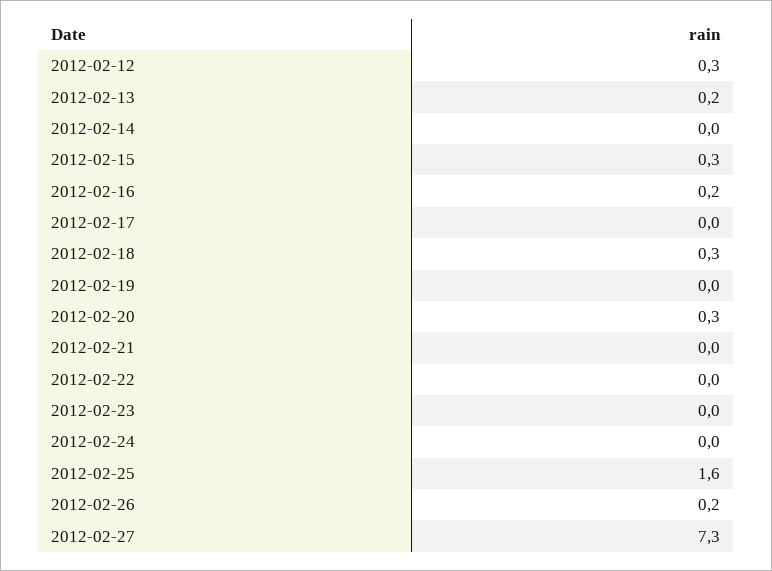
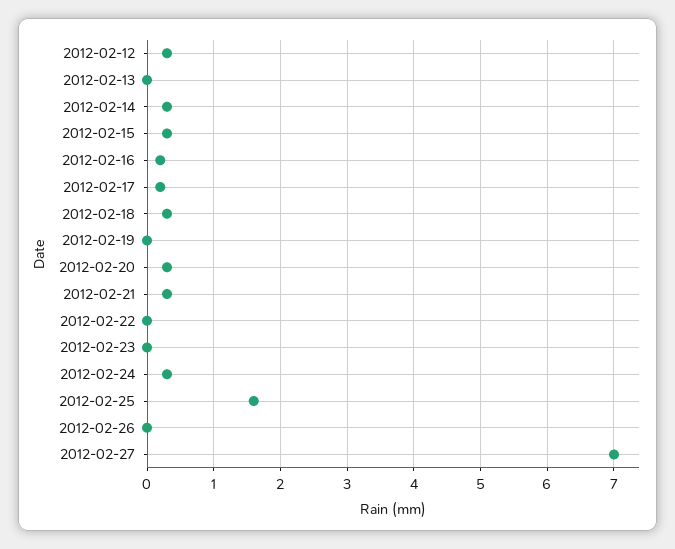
  {
    "2012-02-12": 0.3,
-   "2012-02-13": 0.2,
+   "2012-02-13": 0,
-   "2012-02-14": 0,
+   "2012-02-14": 0.3,
    "2012-02-15": 0.3,
    "2012-02-16": 0.2,
-   "2012-02-17": 0,
+   "2012-02-17": 0.2,
    "2012-02-18": 0.3,
    "2012-02-19": 0,
    "2012-02-20": 0.3,
-   "2012-02-21": 0,
+   "2012-02-21": 0.3,
    "2012-02-22": 0,
    "2012-02-23": 0,
-   "2012-02-24": 0,
+   "2012-02-24": 0.3,
    "2012-02-25": 1.6,
-   "2012-02-26": 0.2,
+   "2012-02-26": 0,
-   "2012-02-27": 7.3
+   "2012-02-27": 7
  }

